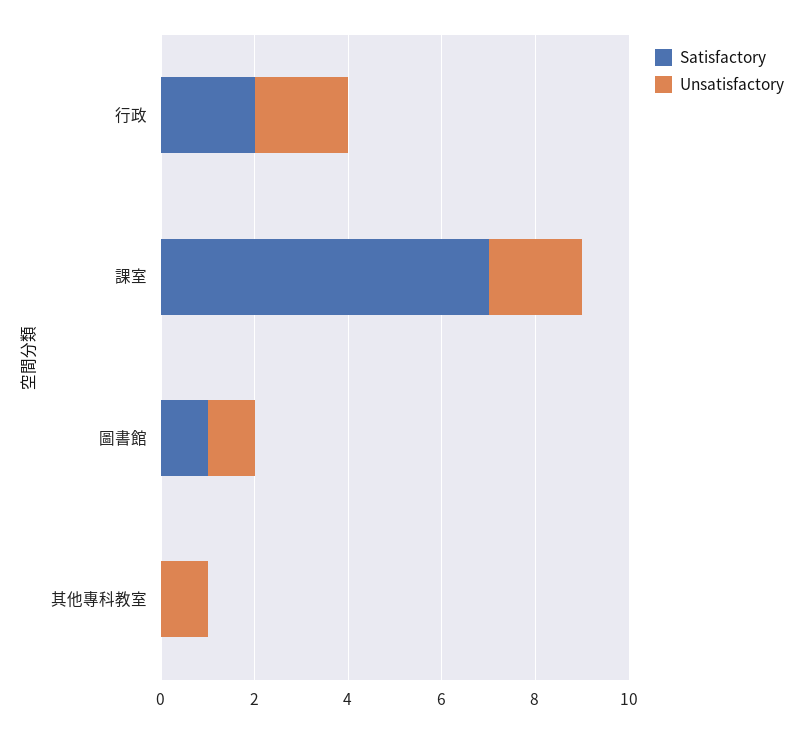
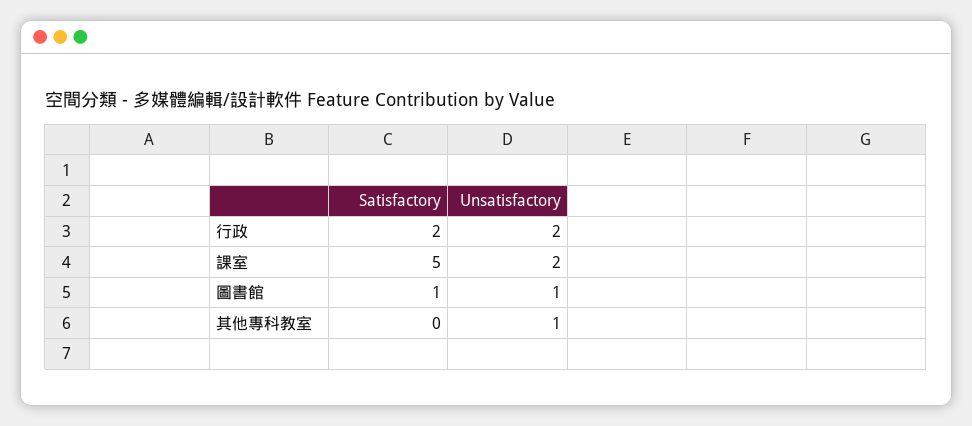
  {
    "Satisfactory": {
      "行政": 2,
-     "課室": 7,
+     "課室": 5,
      "圖書館": 1,
      "其他專科教室": 0
    },
    "Unsatisfactory": {
      "行政": 2,
      "課室": 2,
      "圖書館": 1,
      "其他專科教室": 1
    }
  }

